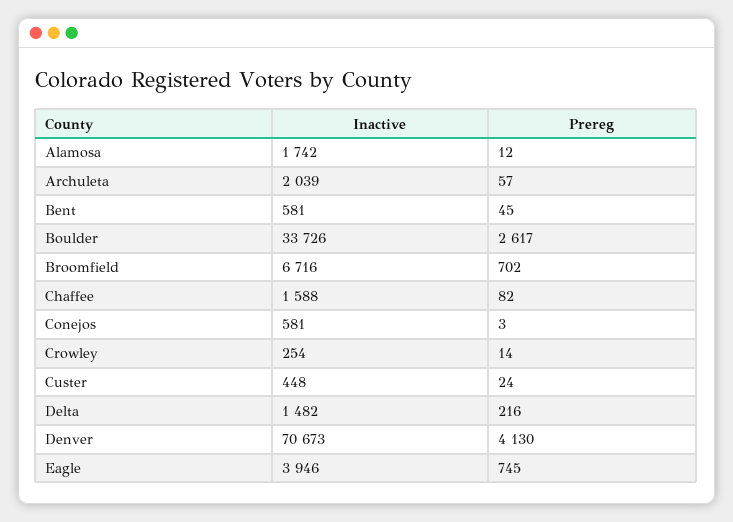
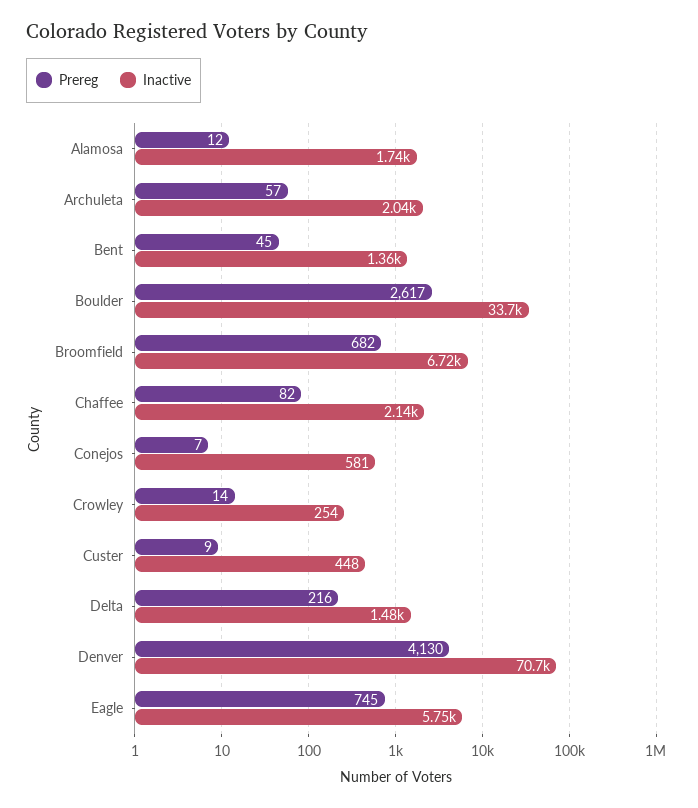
  {
    "Inactive": {
      "Alamosa": 1742,
      "Archuleta": 2039,
-     "Bent": 581,
+     "Bent": 1360,
      "Boulder": 33726,
      "Broomfield": 6716,
-     "Chaffee": 1588,
+     "Chaffee": 2140,
      "Conejos": 581,
      "Crowley": 254,
      "Custer": 448,
      "Delta": 1482,
      "Denver": 70673,
-     "Eagle": 3946
+     "Eagle": 5750
    },
    "Prereg": {
      "Alamosa": 12,
      "Archuleta": 57,
      "Bent": 45,
      "Boulder": 2617,
-     "Broomfield": 702,
+     "Broomfield": 682,
      "Chaffee": 82,
-     "Conejos": 3,
+     "Conejos": 7,
      "Crowley": 14,
-     "Custer": 24,
+     "Custer": 9,
      "Delta": 216,
      "Denver": 4130,
      "Eagle": 745
    }
  }

